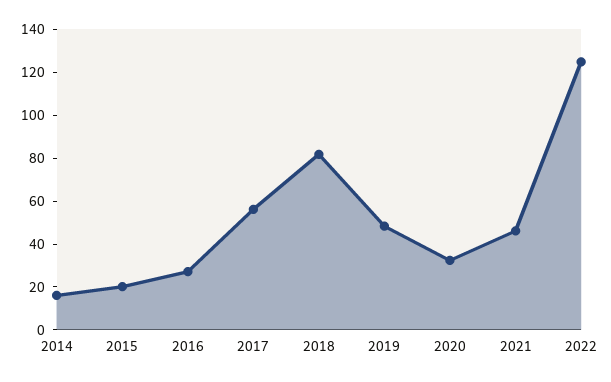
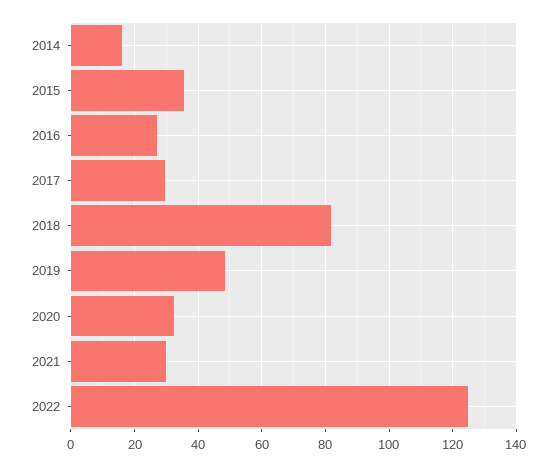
  {
    "2014": 16,
-   "2015": 20,
+   "2015": 36,
    "2016": 28,
-   "2017": 55,
+   "2017": 30,
    "2018": 82,
    "2019": 48,
    "2020": 32,
-   "2021": 45,
+   "2021": 30,
    "2022": 124
  }

